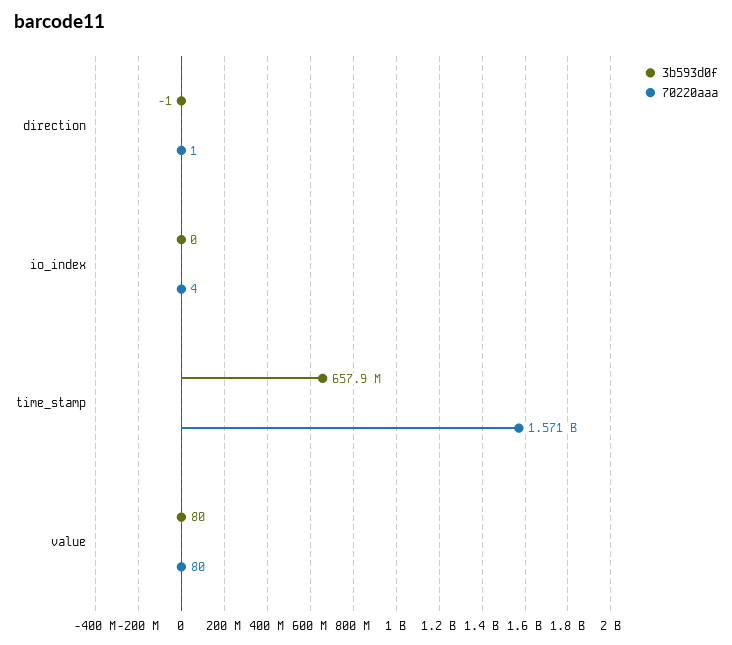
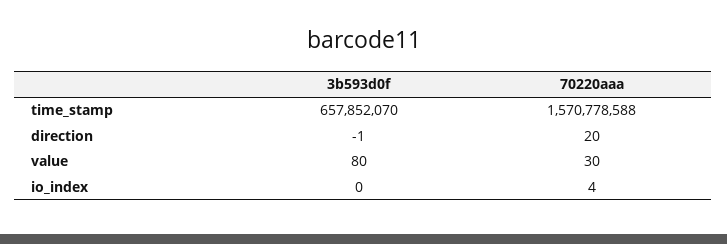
  {
    "3b593d0f": {
      "direction": -1,
      "io_index": 0,
      "time_stamp": 657852070,
      "value": 80
    },
    "70220aaa": {
-     "direction": 1,
+     "direction": 20,
      "io_index": 4,
      "time_stamp": 1570778588,
-     "value": 80
+     "value": 30
    }
  }

